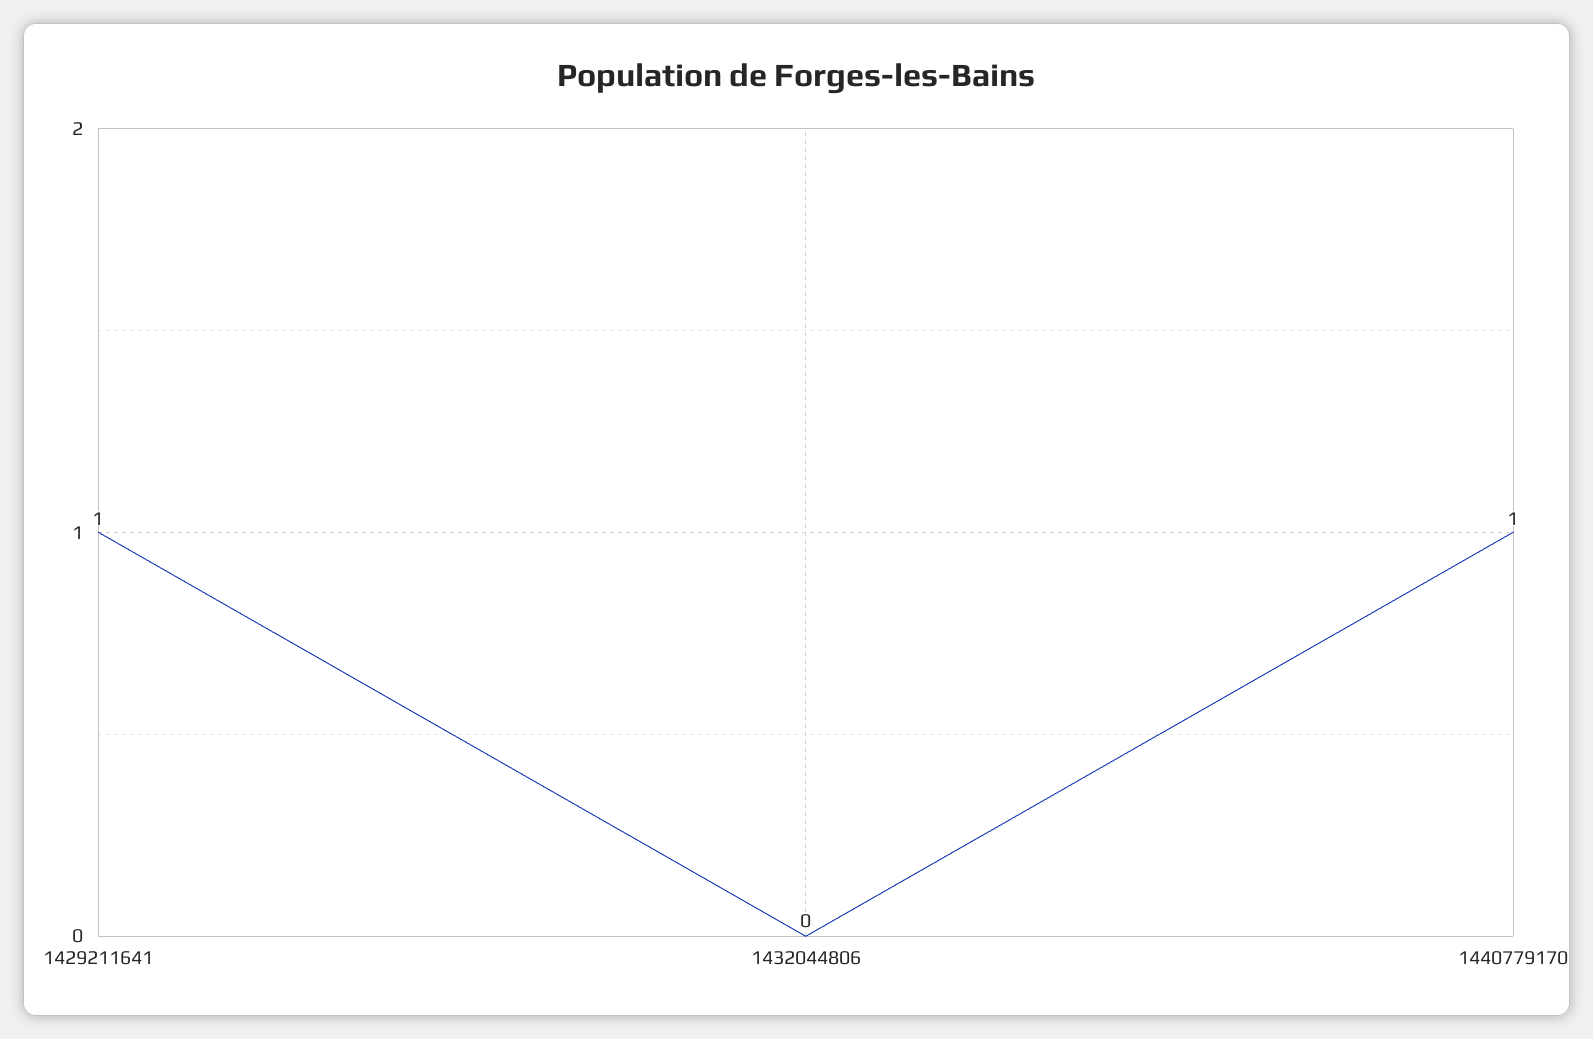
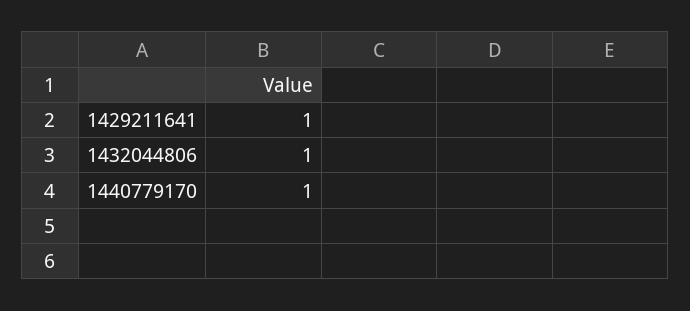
  {
    "1429211641": 1,
-   "1432044806": 0,
+   "1432044806": 1,
    "1440779170": 1
  }

